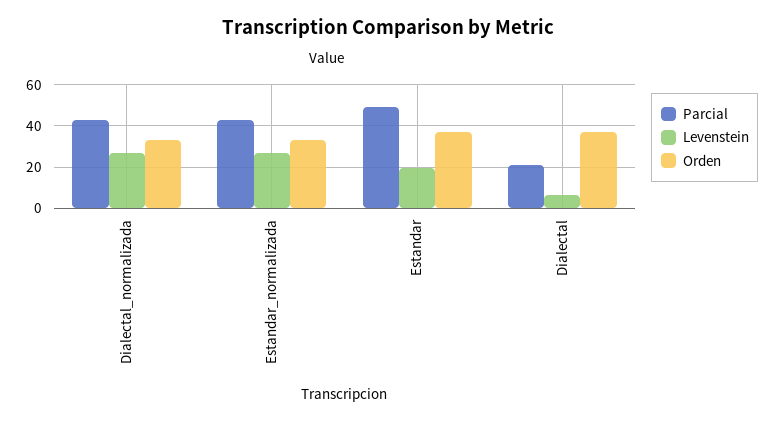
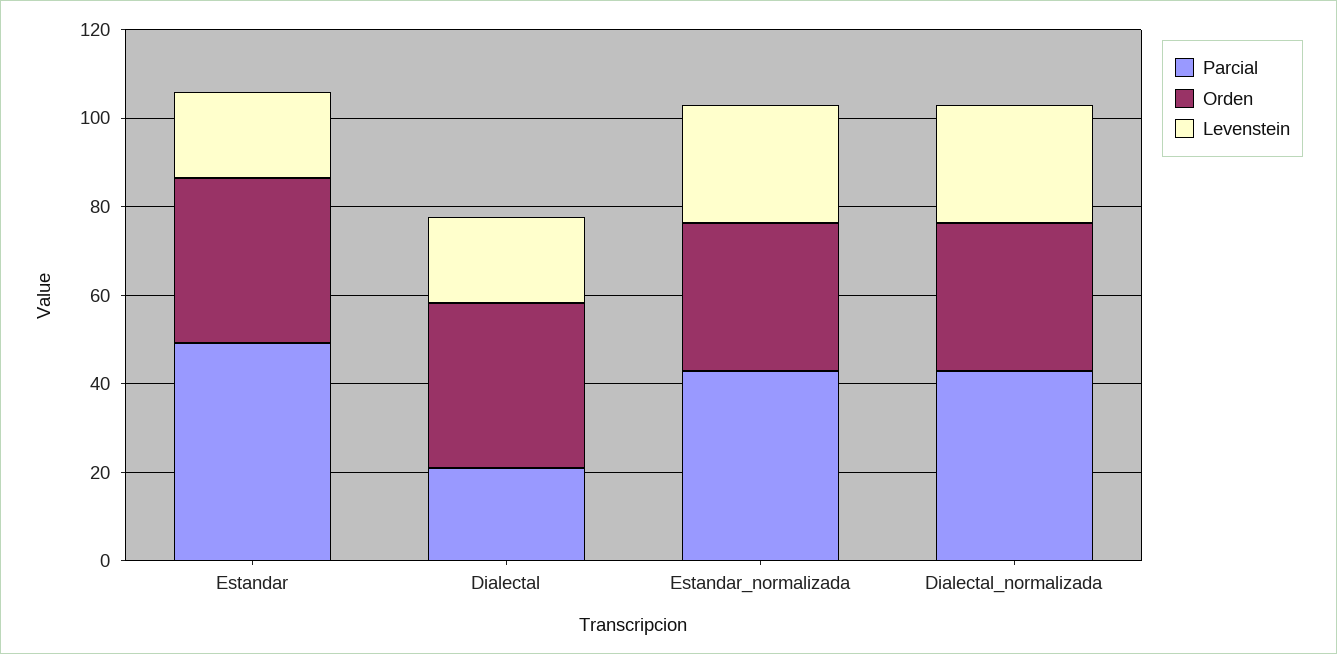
  {
    "Parcial": {
      "Dialectal_normalizada": 45,
      "Estandar_normalizada": 45,
      "Estandar": 50,
      "Dialectal": 20
    },
    "Levenstein": {
      "Dialectal_normalizada": 25,
      "Estandar_normalizada": 25,
      "Estandar": 20,
-     "Dialectal": 5
+     "Dialectal": 20
    },
    "Orden": {
      "Dialectal_normalizada": 35,
      "Estandar_normalizada": 35,
      "Estandar": 35,
      "Dialectal": 35
    }
  }

